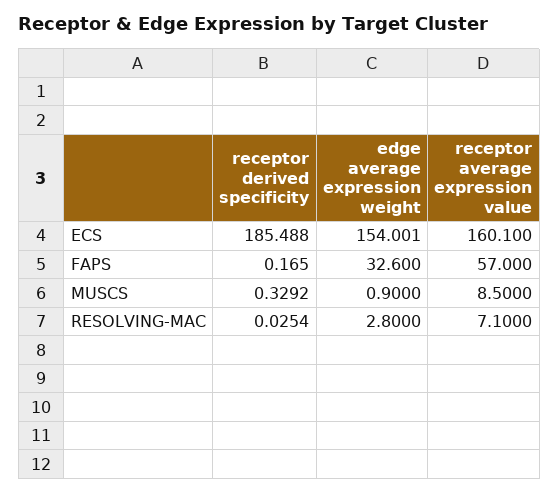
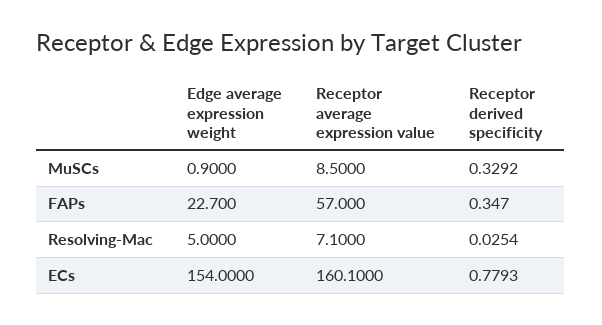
  {
    "receptor derived specificity": {
-     "ECS": 185.488,
+     "ECS": 0.7793,
-     "FAPS": 0.165,
+     "FAPS": 0.347,
      "MUSCS": 0.3292,
      "RESOLVING-MAC": 0.0254
    },
    "edge average expression weight": {
-     "ECS": 154.001,
+     "ECS": 154,
-     "FAPS": 32.6,
+     "FAPS": 22.7,
      "MUSCS": 0.9,
-     "RESOLVING-MAC": 2.8
+     "RESOLVING-MAC": 5
    },
    "receptor average expression value": {
      "ECS": 160.1,
      "FAPS": 57,
      "MUSCS": 8.5,
      "RESOLVING-MAC": 7.1
    }
  }

